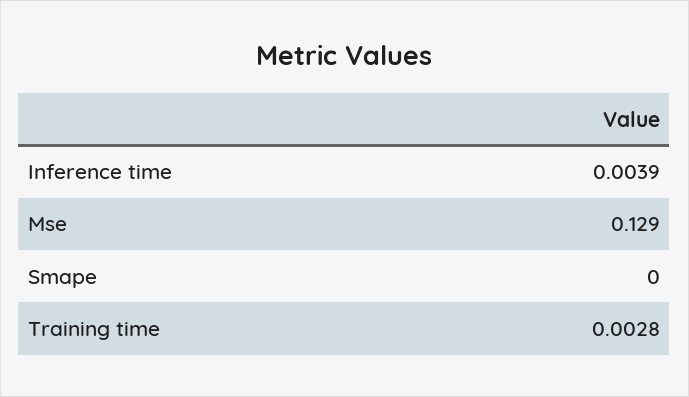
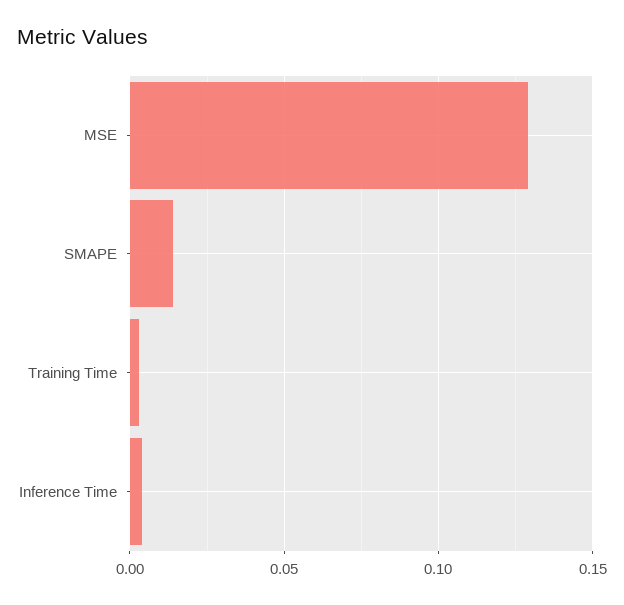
  {
    "Inference time": 0.0039,
    "Mse": 0.129,
-   "Smape": 0,
+   "Smape": 0.015,
    "Training time": 0.0028
  }

